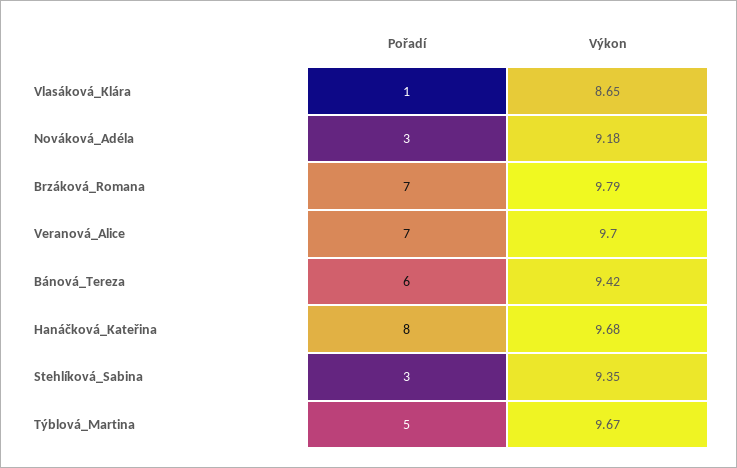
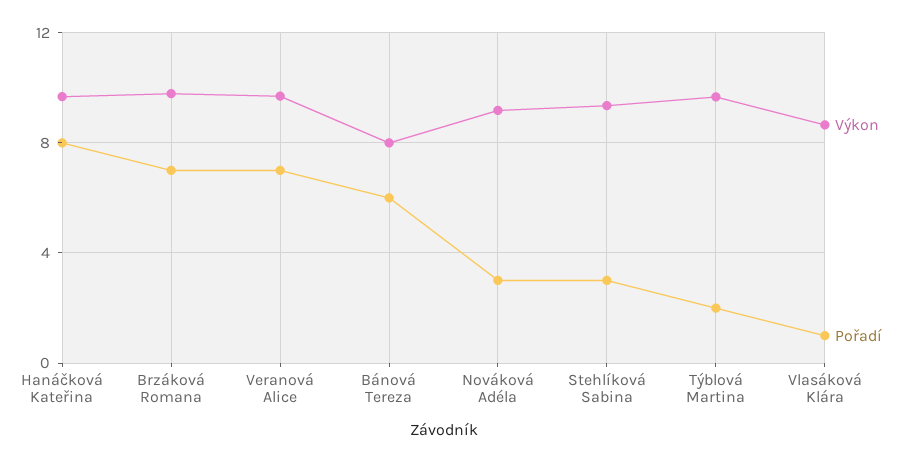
  {
    "Pořadí": {
      "Vlasáková_Klára": 1,
      "Nováková_Adéla": 3,
      "Brzáková_Romana": 7,
      "Veranová_Alice": 7,
      "Bánová_Tereza": 6,
      "Hanáčková_Kateřina": 8,
      "Stehlíková_Sabina": 3,
-     "Týblová_Martina": 5
+     "Týblová_Martina": 2
    },
    "Výkon": {
      "Vlasáková_Klára": 8.65,
      "Nováková_Adéla": 9.18,
      "Brzáková_Romana": 9.79,
      "Veranová_Alice": 9.7,
-     "Bánová_Tereza": 9.42,
+     "Bánová_Tereza": 8,
      "Hanáčková_Kateřina": 9.68,
      "Stehlíková_Sabina": 9.35,
      "Týblová_Martina": 9.67
    }
  }

